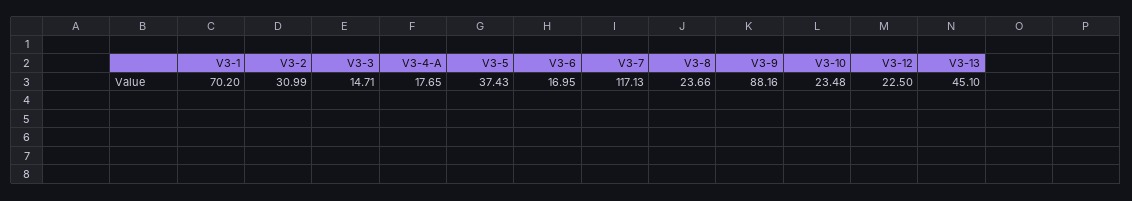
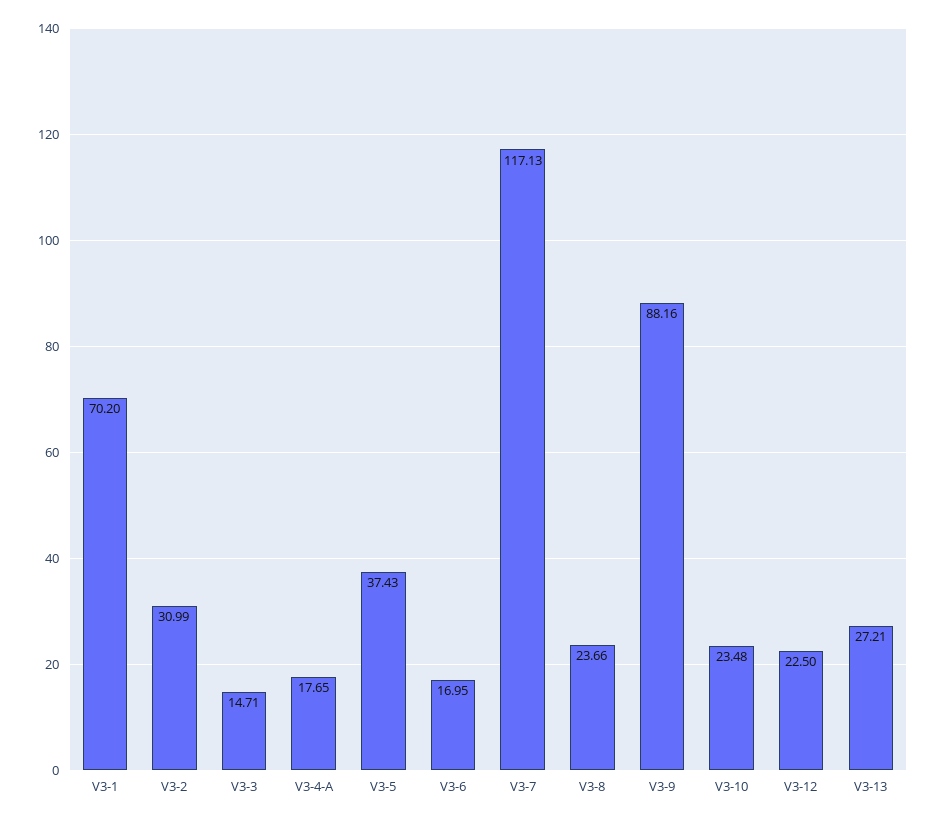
  {
    "V3-1": 70.2,
    "V3-2": 30.99,
    "V3-3": 14.71,
    "V3-4-A": 17.65,
    "V3-5": 37.43,
    "V3-6": 16.95,
    "V3-7": 117.13,
    "V3-8": 23.66,
    "V3-9": 88.16,
    "V3-10": 23.48,
    "V3-12": 22.5,
-   "V3-13": 45.1
+   "V3-13": 27.21
  }

